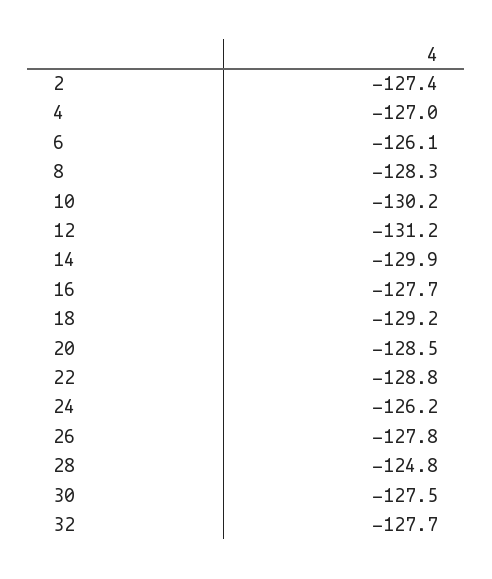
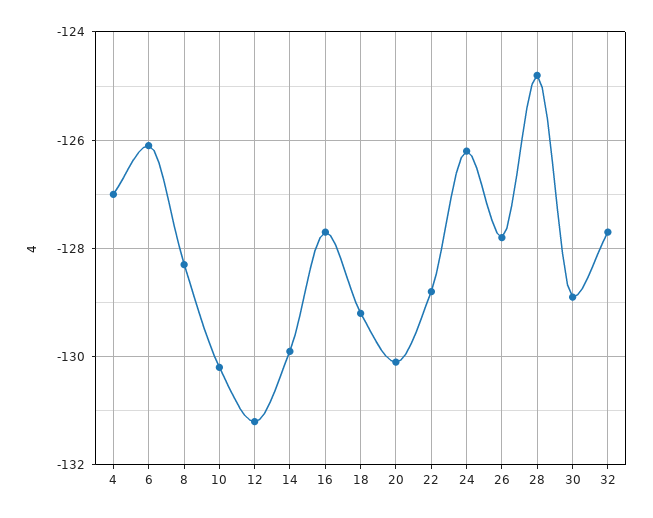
  {
-   "2": -127.4,
    "4": -127,
    "6": -126.1,
    "8": -128.3,
    "10": -130.2,
    "12": -131.2,
    "14": -129.9,
    "16": -127.7,
    "18": -129.2,
-   "20": -128.5,
+   "20": -130,
    "22": -128.8,
    "24": -126.2,
    "26": -127.8,
    "28": -124.8,
-   "30": -127.5,
+   "30": -129,
    "32": -127.7
  }

